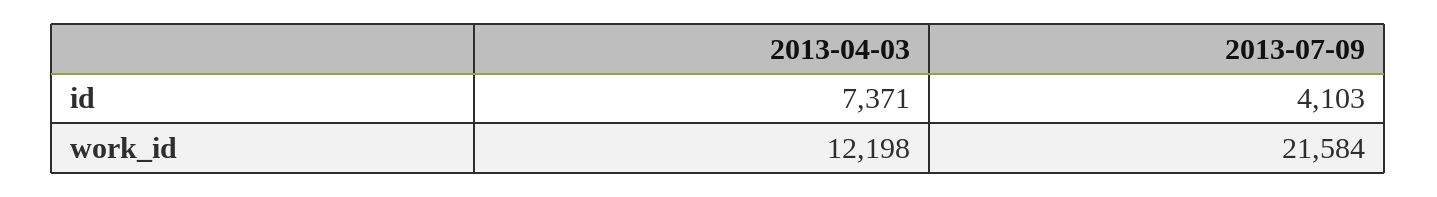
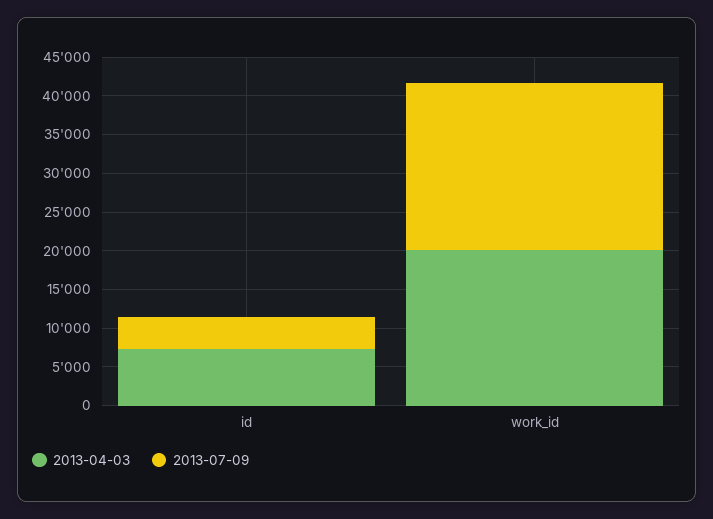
  {
    "2013-04-03": {
      "id": 7371,
-     "work_id": 12198
+     "work_id": 20000
    },
    "2013-07-09": {
      "id": 4103,
      "work_id": 21584
    }
  }

